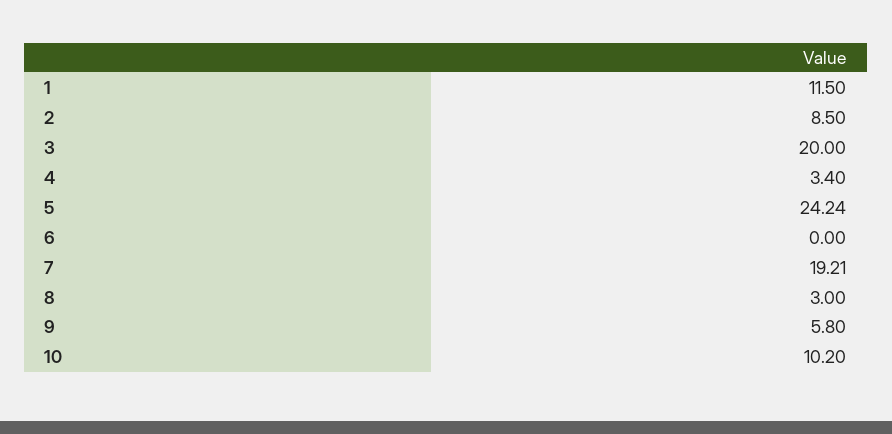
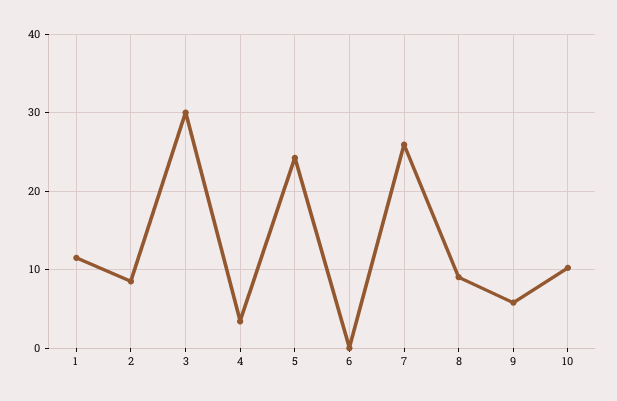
  {
    "1": 11.5,
    "2": 8.5,
-   "3": 20,
+   "3": 30,
    "4": 3.4,
    "5": 24.24,
    "6": 0,
-   "7": 19.21,
+   "7": 26,
-   "8": 3,
+   "8": 9,
    "9": 5.8,
    "10": 10.2
  }

